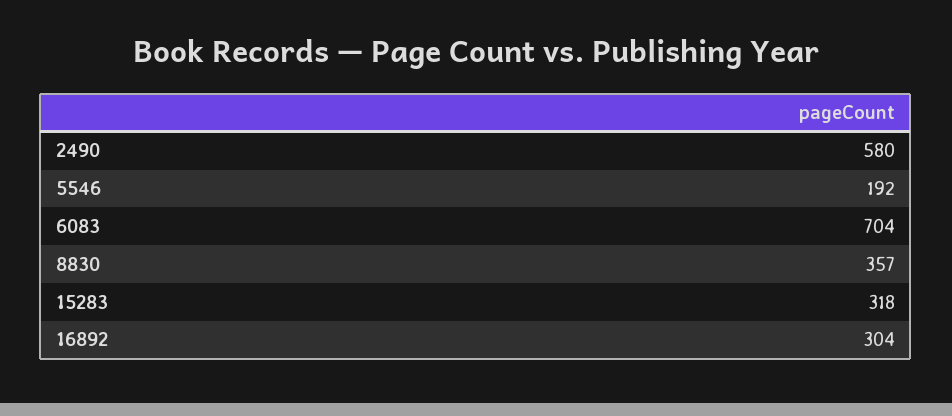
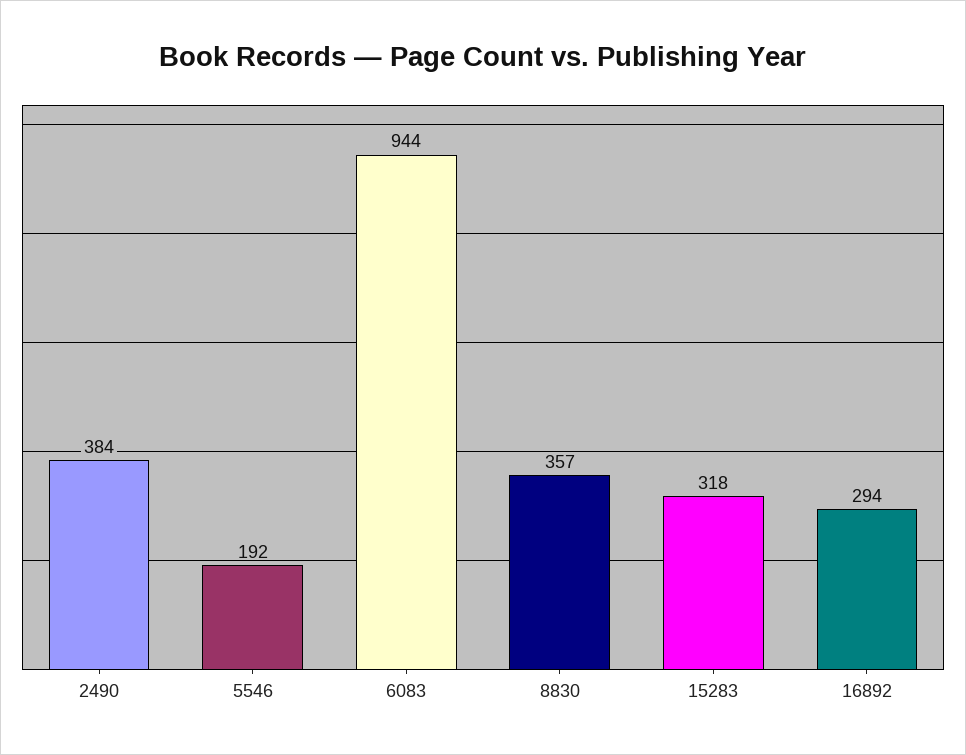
  {
-   "2490": 580,
+   "2490": 384,
    "5546": 192,
-   "6083": 704,
+   "6083": 944,
    "8830": 357,
    "15283": 318,
-   "16892": 304
+   "16892": 294
  }

